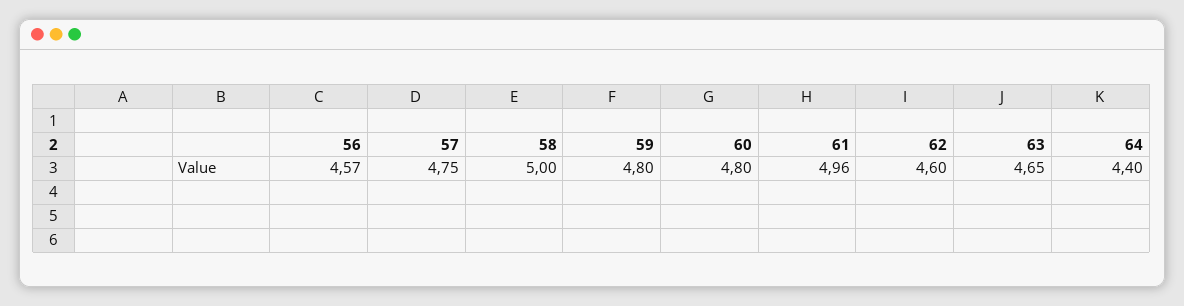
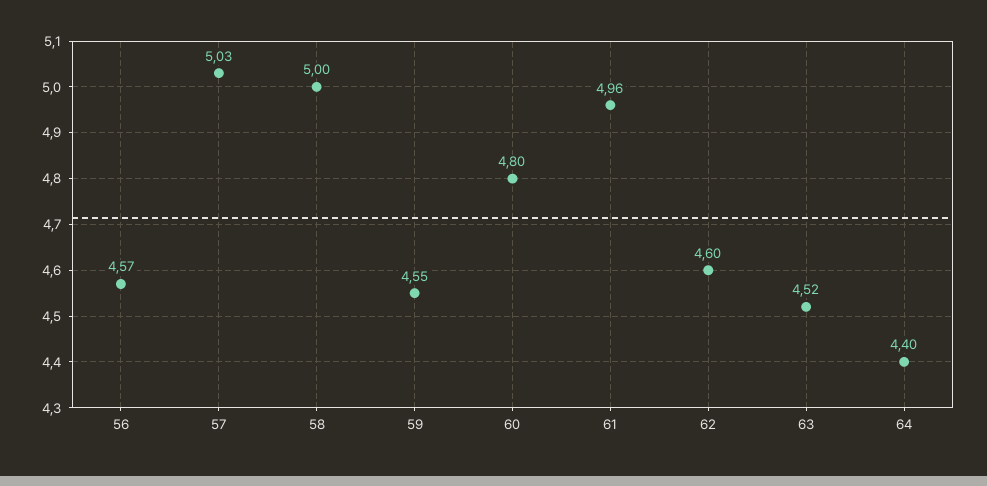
  {
    "56": 4.57,
-   "57": 4.75,
+   "57": 5.03,
    "58": 5,
-   "59": 4.8,
+   "59": 4.55,
    "60": 4.8,
    "61": 4.96,
    "62": 4.6,
-   "63": 4.65,
+   "63": 4.52,
    "64": 4.4
  }

